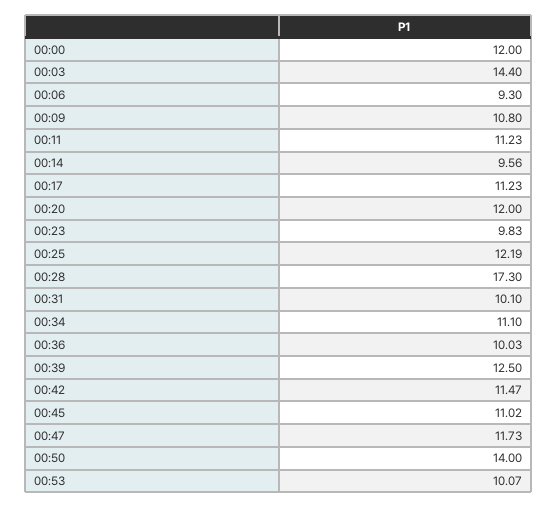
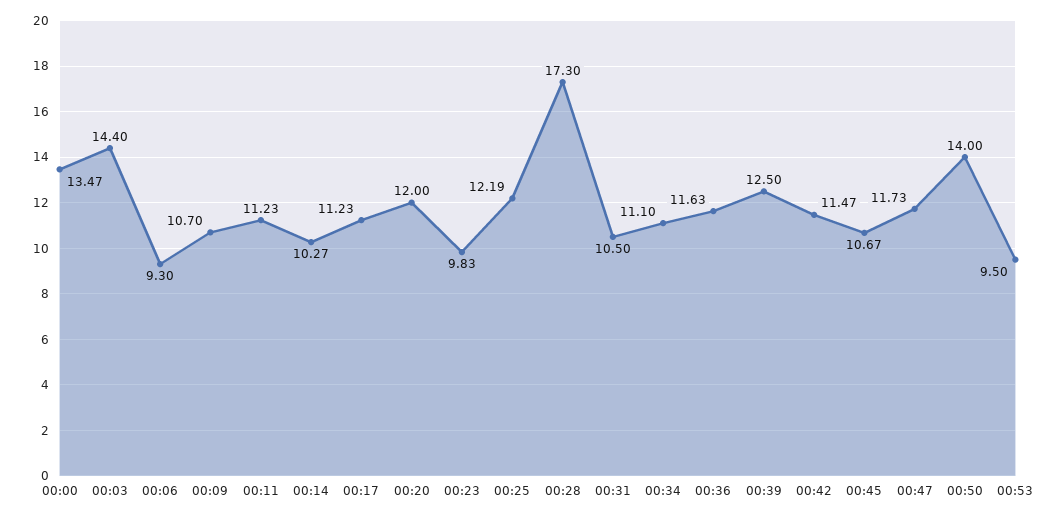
  {
-   "00:00": 12,
+   "00:00": 13.47,
    "00:03": 14.4,
    "00:06": 9.3,
-   "00:09": 10.8,
+   "00:09": 10.7,
    "00:11": 11.23,
-   "00:14": 9.56,
+   "00:14": 10.27,
    "00:17": 11.23,
    "00:20": 12,
    "00:23": 9.83,
    "00:25": 12.19,
    "00:28": 17.3,
-   "00:31": 10.1,
+   "00:31": 10.5,
    "00:34": 11.1,
-   "00:36": 10.03,
+   "00:36": 11.63,
    "00:39": 12.5,
    "00:42": 11.47,
-   "00:45": 11.02,
+   "00:45": 10.67,
    "00:47": 11.73,
    "00:50": 14,
-   "00:53": 10.07
+   "00:53": 9.5
  }

